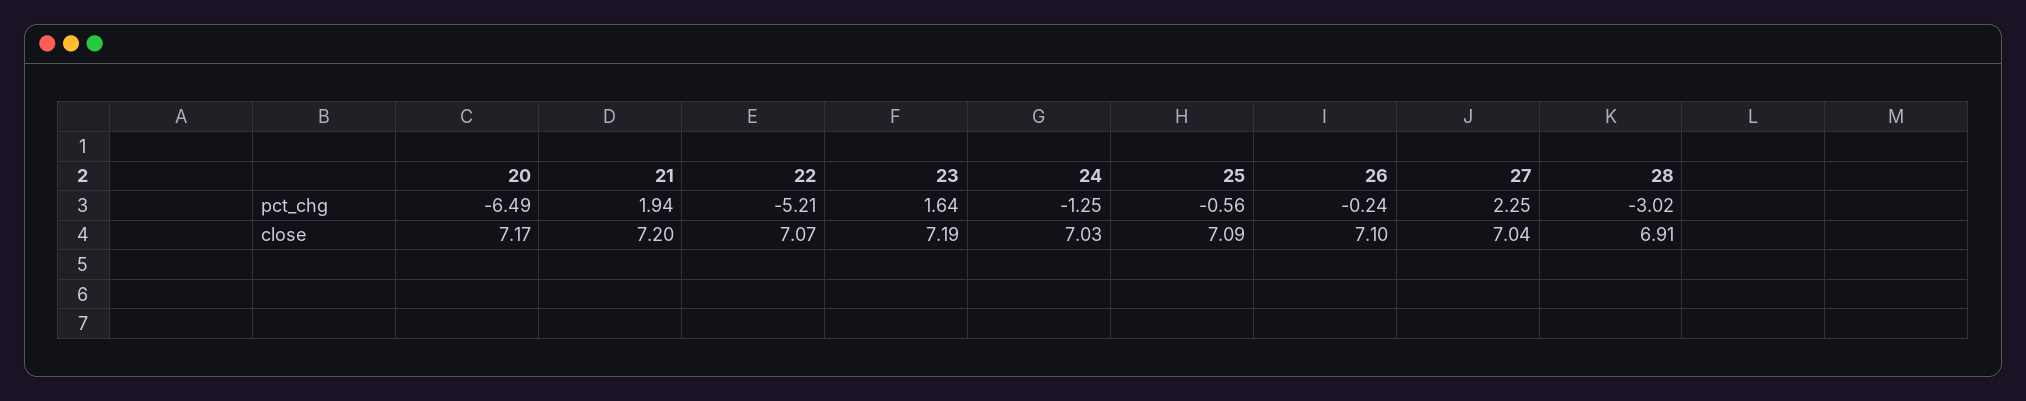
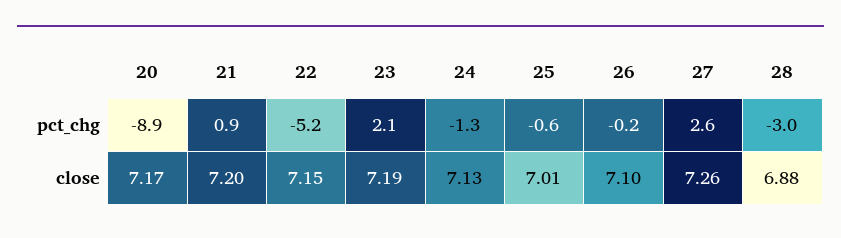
  {
    "20": {
-     "pct_chg": -6.49,
+     "pct_chg": -8.9,
      "close": 7.17
    },
    "21": {
-     "pct_chg": 1.94,
+     "pct_chg": 0.9,
      "close": 7.2
    },
    "22": {
      "pct_chg": -5.21,
-     "close": 7.07
+     "close": 7.15
    },
    "23": {
-     "pct_chg": 1.64,
+     "pct_chg": 2.1,
      "close": 7.19
    },
    "24": {
      "pct_chg": -1.25,
-     "close": 7.03
+     "close": 7.13
    },
    "25": {
      "pct_chg": -0.56,
-     "close": 7.09
+     "close": 7.01
    },
    "26": {
      "pct_chg": -0.24,
      "close": 7.1
    },
    "27": {
-     "pct_chg": 2.25,
+     "pct_chg": 2.6,
-     "close": 7.04
+     "close": 7.26
    },
    "28": {
      "pct_chg": -3.02,
-     "close": 6.91
+     "close": 6.88
    }
  }

